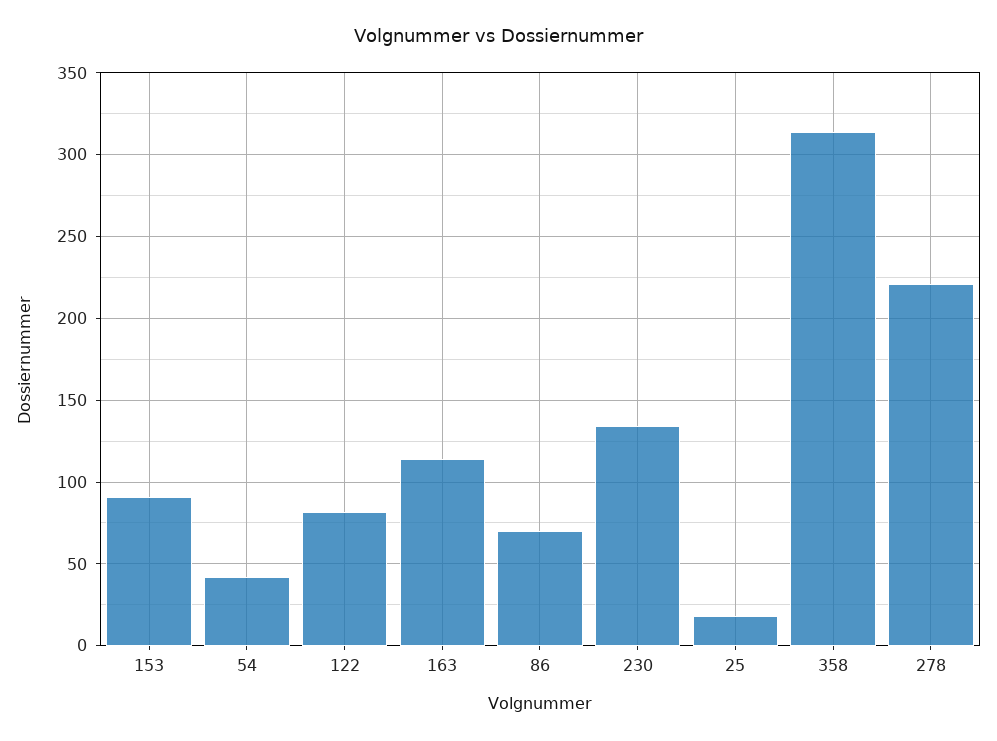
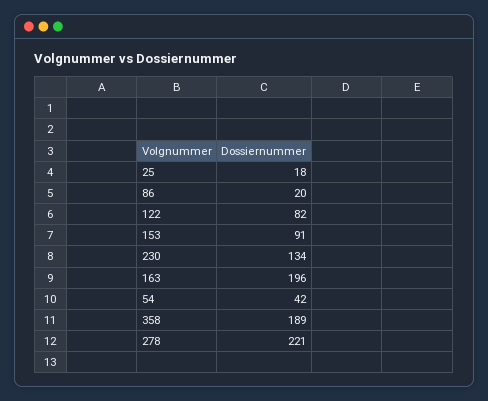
  {
    "153": 91,
    "54": 42,
    "122": 82,
-   "163": 115,
+   "163": 196,
-   "86": 70,
+   "86": 20,
    "230": 134,
    "25": 18,
-   "358": 315,
+   "358": 189,
    "278": 221
  }

